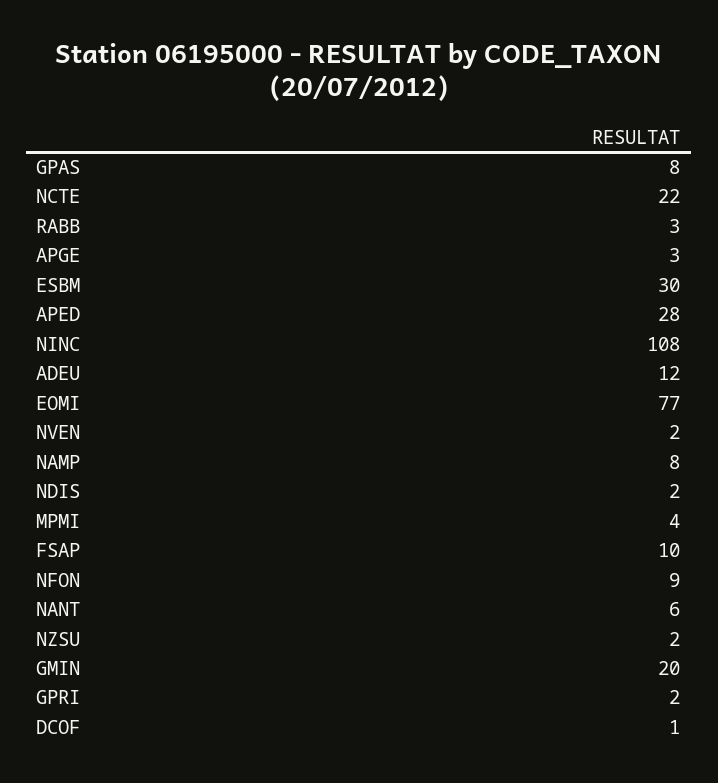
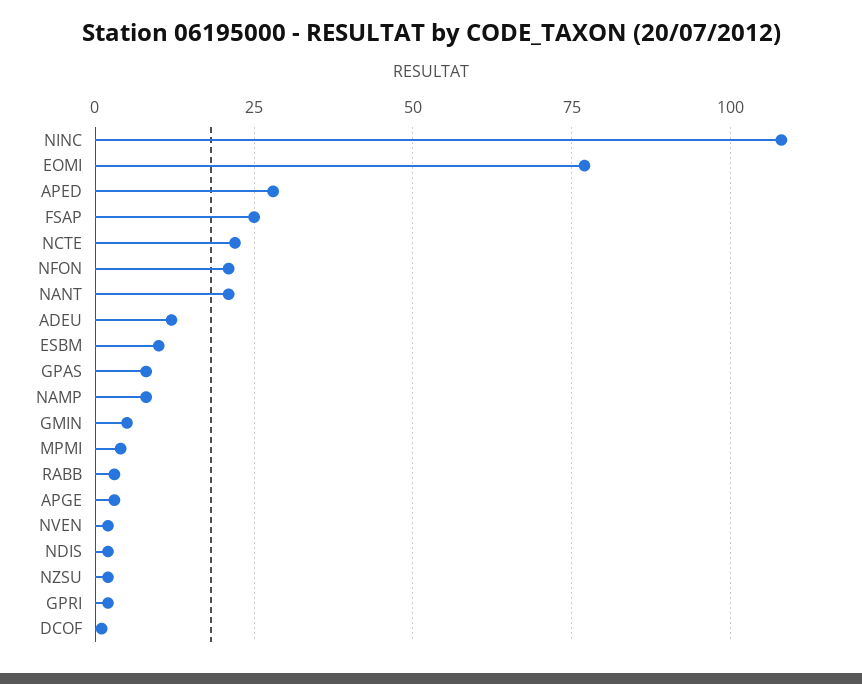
  {
    "GPAS": 8,
    "NCTE": 22,
    "RABB": 3,
    "APGE": 3,
-   "ESBM": 30,
+   "ESBM": 10,
    "APED": 28,
    "NINC": 108,
    "ADEU": 12,
    "EOMI": 77,
    "NVEN": 2,
    "NAMP": 8,
    "NDIS": 2,
    "MPMI": 4,
-   "FSAP": 10,
+   "FSAP": 25,
-   "NFON": 9,
+   "NFON": 20,
-   "NANT": 6,
+   "NANT": 20,
    "NZSU": 2,
-   "GMIN": 20,
+   "GMIN": 5,
    "GPRI": 2,
    "DCOF": 1
  }

